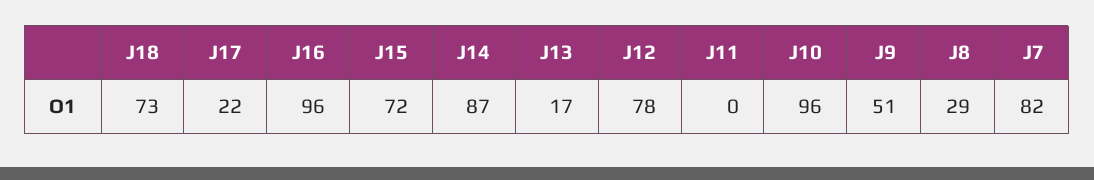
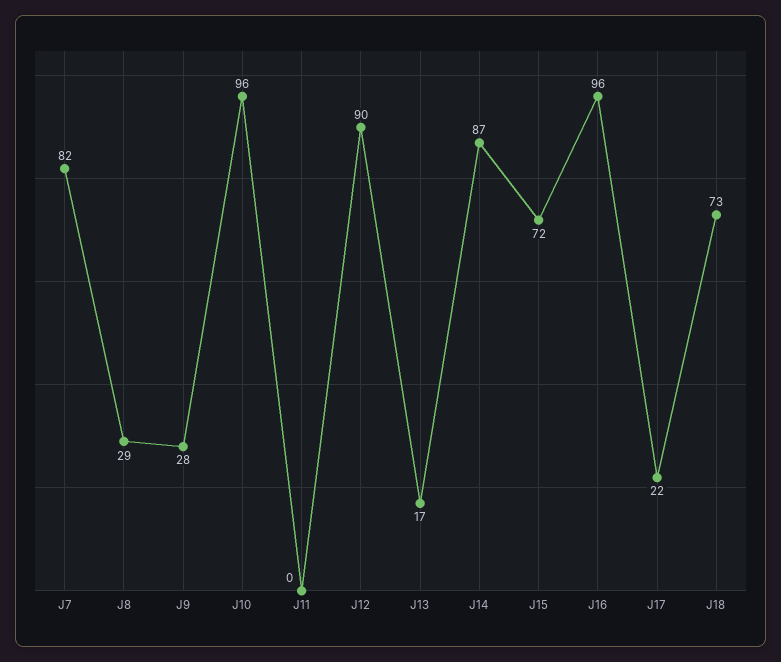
  {
    "J18": 73,
    "J17": 22,
    "J16": 96,
    "J15": 72,
    "J14": 87,
    "J13": 17,
-   "J12": 78,
+   "J12": 90,
    "J11": 0,
    "J10": 96,
-   "J9": 51,
+   "J9": 28,
    "J8": 29,
    "J7": 82
  }

